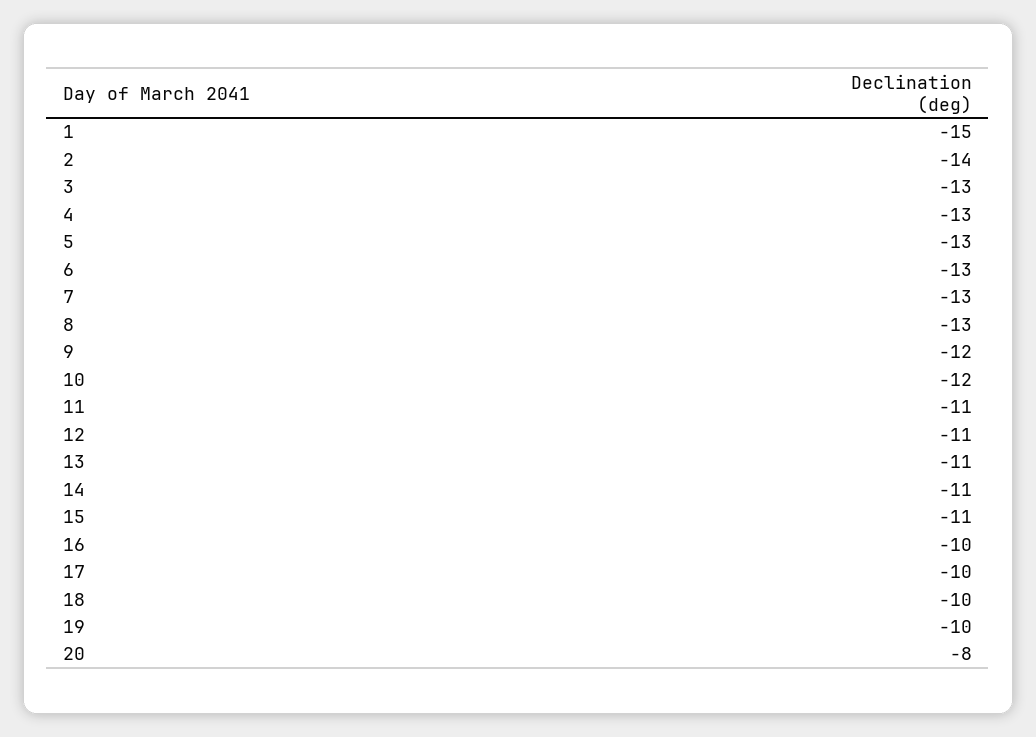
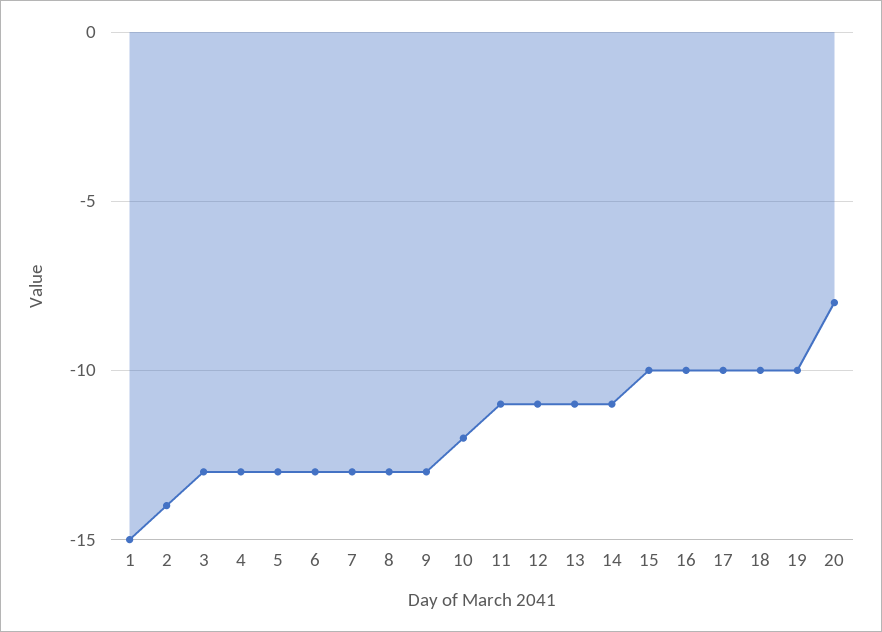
  {
    "1": -15,
    "2": -14,
    "3": -13,
    "4": -13,
    "5": -13,
    "6": -13,
    "7": -13,
    "8": -13,
-   "9": -12,
+   "9": -13,
    "10": -12,
    "11": -11,
    "12": -11,
    "13": -11,
    "14": -11,
-   "15": -11,
+   "15": -10,
    "16": -10,
    "17": -10,
    "18": -10,
    "19": -10,
    "20": -8
  }

